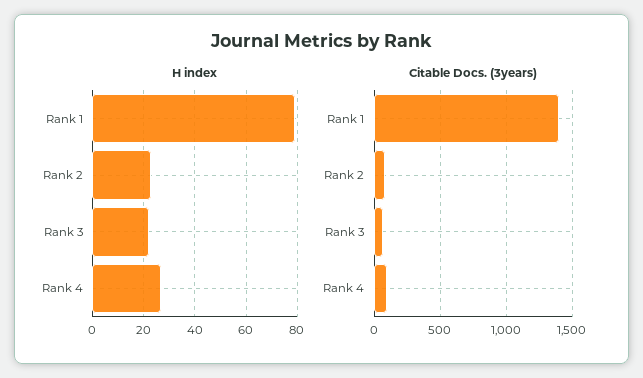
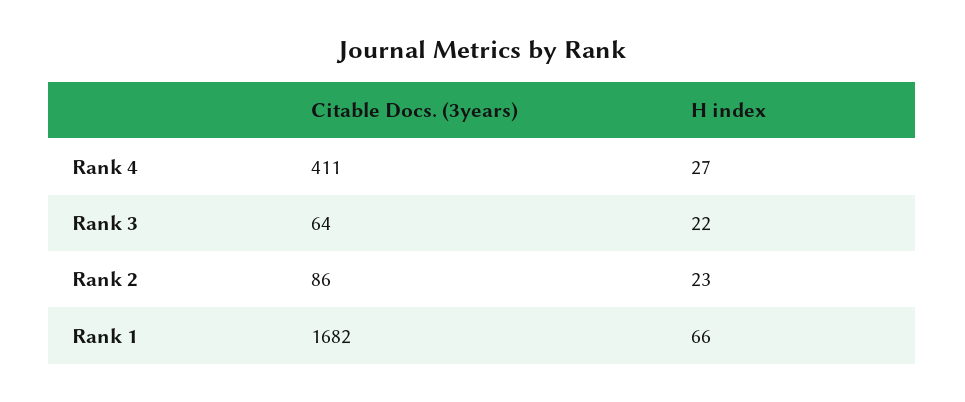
  {
    "H index": {
-     "Rank 1": 80,
+     "Rank 1": 66,
      "Rank 2": 23,
      "Rank 3": 22,
      "Rank 4": 27
    },
    "Citable Docs. (3years)": {
-     "Rank 1": 1400,
+     "Rank 1": 1682,
      "Rank 2": 86,
      "Rank 3": 64,
-     "Rank 4": 100
+     "Rank 4": 411
    }
  }

